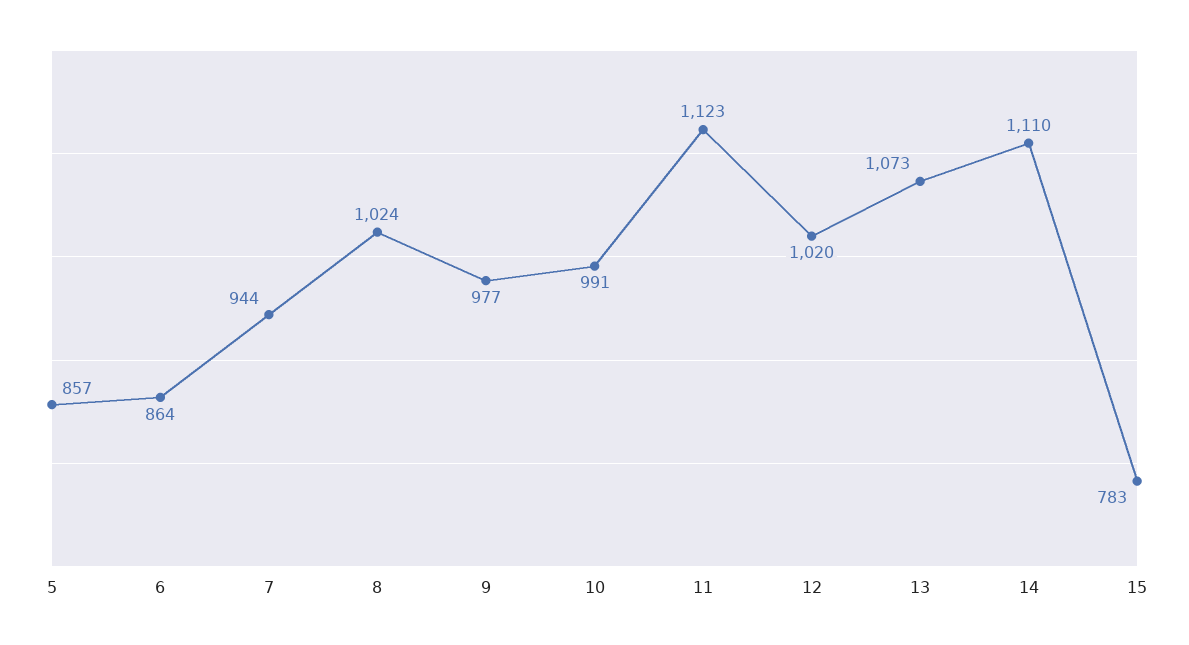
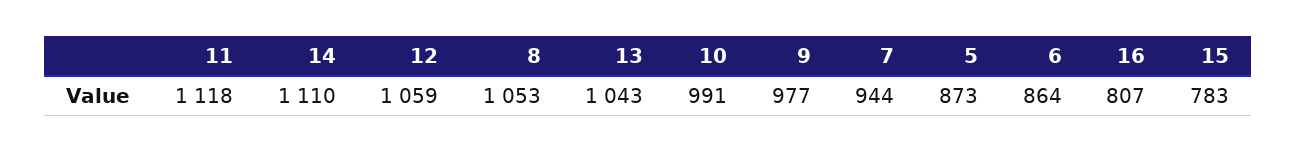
  {
-   "5": 857,
+   "5": 873,
    "6": 864,
    "7": 944,
-   "8": 1024,
+   "8": 1053,
    "9": 977,
    "10": 991,
-   "11": 1123,
+   "11": 1118,
-   "12": 1020,
+   "12": 1059,
-   "13": 1073,
+   "13": 1043,
    "14": 1110,
-   "15": 783
+   "15": 783,
+   "16": 807
  }

